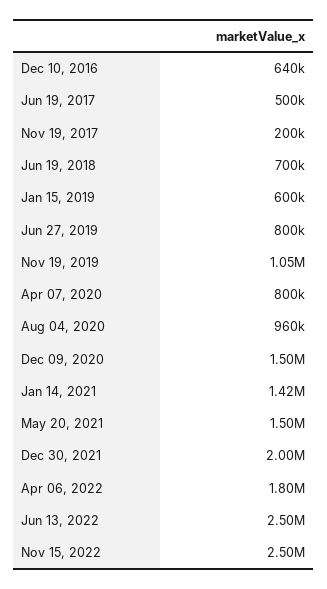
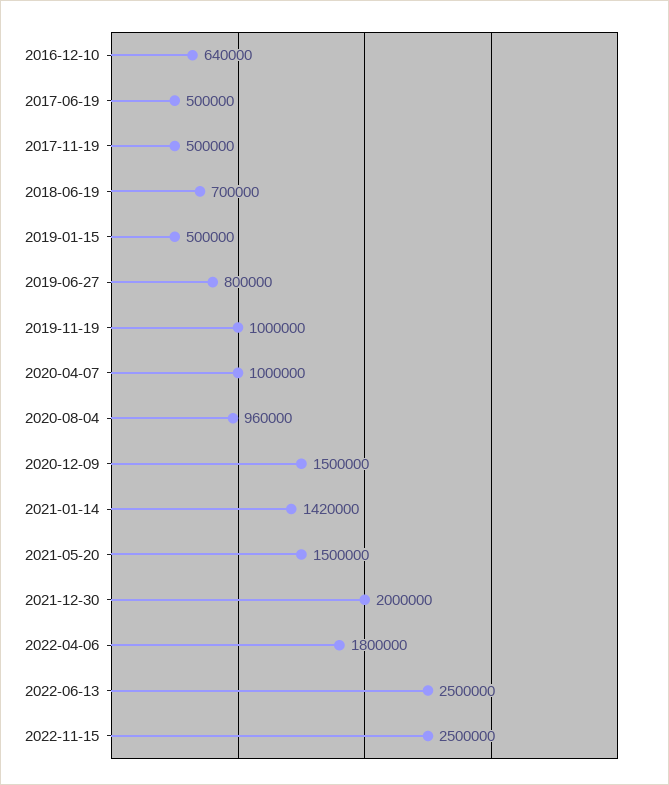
  {
    "Dec 10, 2016": 640000,
    "Jun 19, 2017": 500000,
-   "Nov 19, 2017": 200000,
+   "Nov 19, 2017": 500000,
    "Jun 19, 2018": 700000,
-   "Jan 15, 2019": 600000,
+   "Jan 15, 2019": 500000,
    "Jun 27, 2019": 800000,
-   "Nov 19, 2019": 1050000,
+   "Nov 19, 2019": 1000000,
-   "Apr 07, 2020": 800000,
+   "Apr 07, 2020": 1000000,
    "Aug 04, 2020": 960000,
    "Dec 09, 2020": 1500000,
    "Jan 14, 2021": 1420000,
    "May 20, 2021": 1500000,
    "Dec 30, 2021": 2000000,
    "Apr 06, 2022": 1800000,
    "Jun 13, 2022": 2500000,
    "Nov 15, 2022": 2500000
  }

